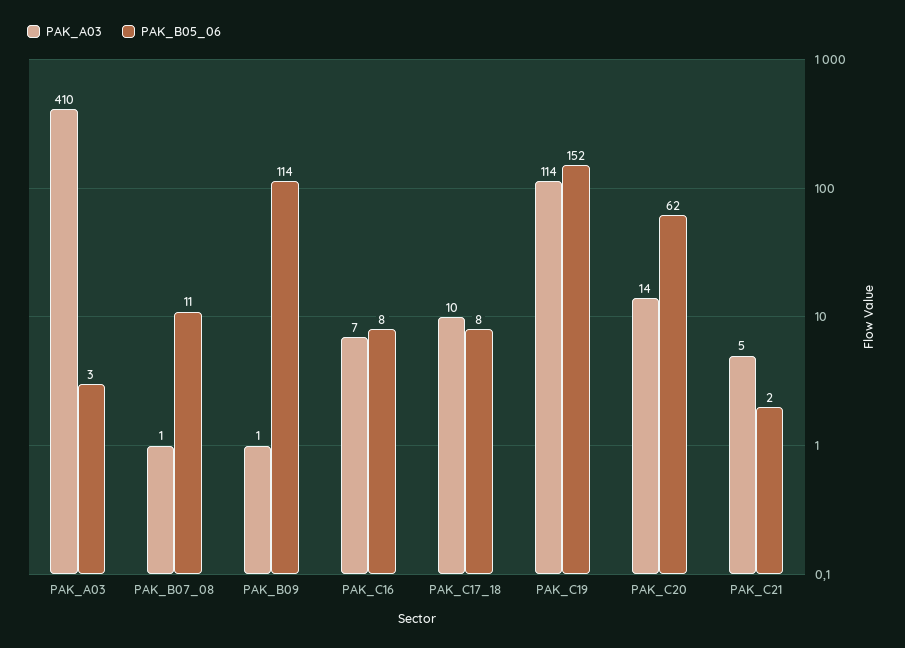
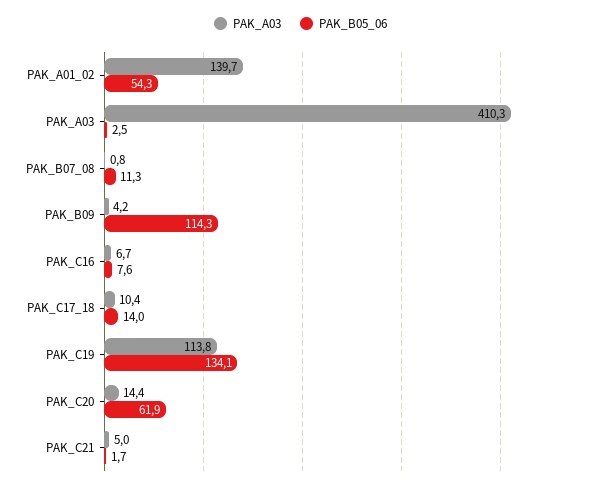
  {
    "PAK_A03": {
      "PAK_A03": 410.3,
      "PAK_B07_08": 0.8,
-     "PAK_B09": 1,
+     "PAK_B09": 4.2,
      "PAK_C16": 6.7,
      "PAK_C17_18": 10.4,
      "PAK_C19": 113.8,
      "PAK_C20": 14.4,
-     "PAK_C21": 5
+     "PAK_C21": 5,
+     "PAK_A01_02": 139.7
    },
    "PAK_B05_06": {
      "PAK_A03": 2.5,
      "PAK_B07_08": 11.3,
      "PAK_B09": 114.3,
      "PAK_C16": 7.6,
-     "PAK_C17_18": 8,
+     "PAK_C17_18": 14,
-     "PAK_C19": 152,
+     "PAK_C19": 134.1,
      "PAK_C20": 61.9,
-     "PAK_C21": 1.7
+     "PAK_C21": 1.7,
+     "PAK_A01_02": 54.3
    }
  }

